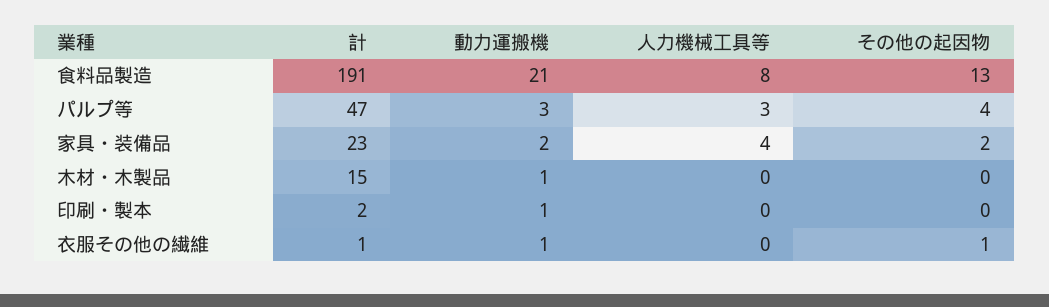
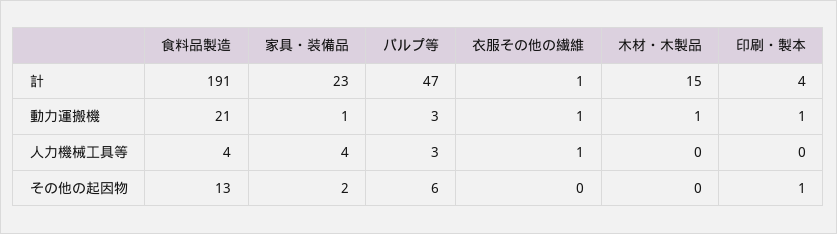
  {
    "計": {
      "食料品製造": 191,
      "パルプ等": 47,
      "家具・装備品": 23,
      "木材・木製品": 15,
-     "印刷・製本": 2,
+     "印刷・製本": 4,
      "衣服その他の繊維": 1
    },
    "動力運搬機": {
      "食料品製造": 21,
      "パルプ等": 3,
-     "家具・装備品": 2,
+     "家具・装備品": 1,
      "木材・木製品": 1,
      "印刷・製本": 1,
      "衣服その他の繊維": 1
    },
    "人力機械工具等": {
-     "食料品製造": 8,
+     "食料品製造": 4,
      "パルプ等": 3,
      "家具・装備品": 4,
      "木材・木製品": 0,
      "印刷・製本": 0,
-     "衣服その他の繊維": 0
+     "衣服その他の繊維": 1
    },
    "その他の起因物": {
      "食料品製造": 13,
-     "パルプ等": 4,
+     "パルプ等": 6,
      "家具・装備品": 2,
      "木材・木製品": 0,
-     "印刷・製本": 0,
+     "印刷・製本": 1,
-     "衣服その他の繊維": 1
+     "衣服その他の繊維": 0
    }
  }

